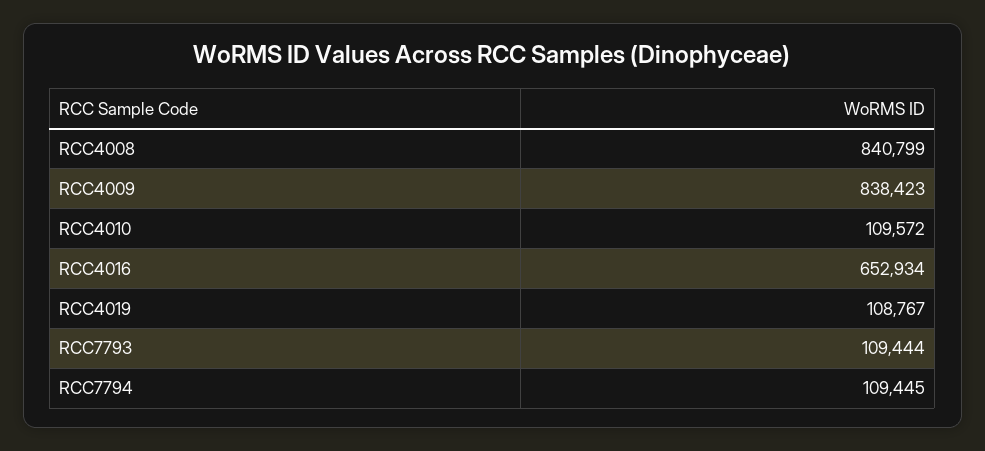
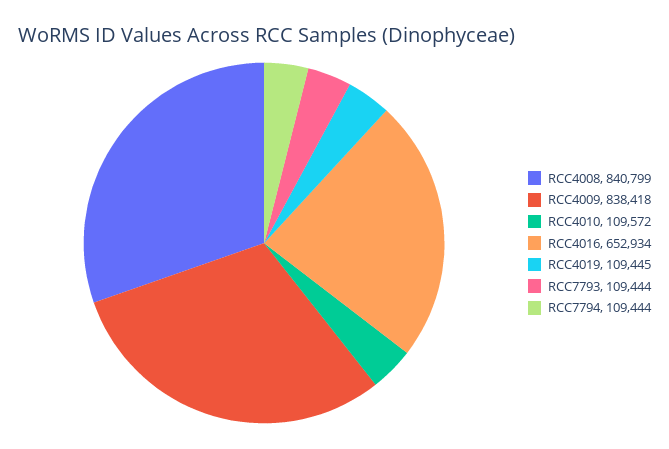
  {
    "RCC4008": 840799,
-   "RCC4009": 838423,
+   "RCC4009": 838418,
    "RCC4010": 109572,
    "RCC4016": 652934,
-   "RCC4019": 108767,
+   "RCC4019": 109445,
    "RCC7793": 109444,
-   "RCC7794": 109445
+   "RCC7794": 109444
  }

